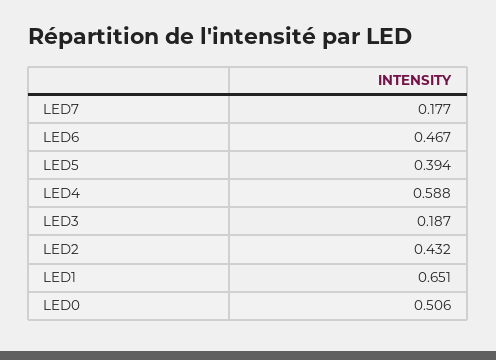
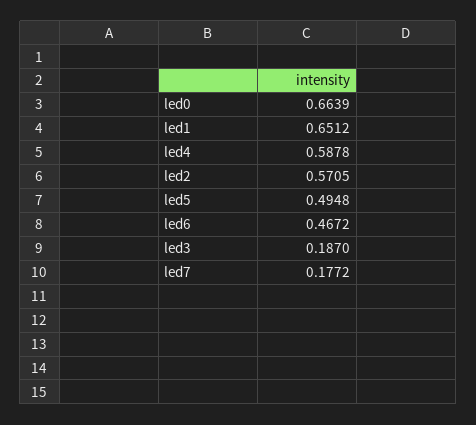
  {
    "LED7": 0.1772,
    "LED6": 0.4672,
-   "LED5": 0.394,
+   "LED5": 0.4948,
    "LED4": 0.5878,
    "LED3": 0.187,
-   "LED2": 0.432,
+   "LED2": 0.5705,
    "LED1": 0.6512,
-   "LED0": 0.506
+   "LED0": 0.6639
  }

